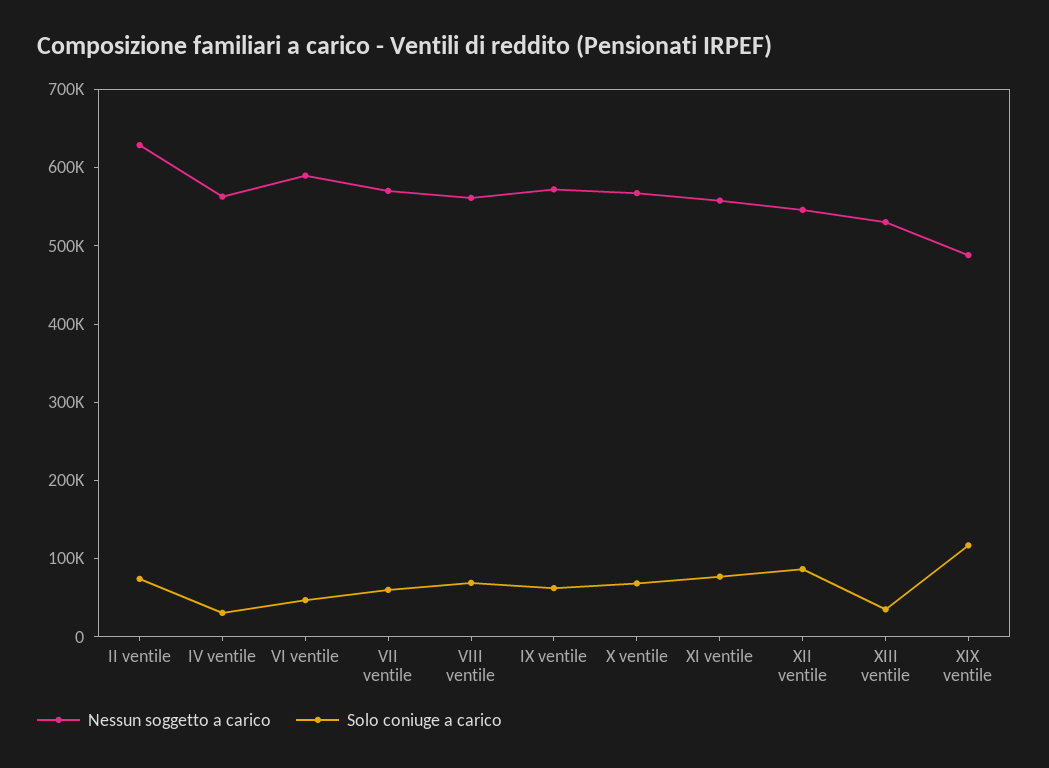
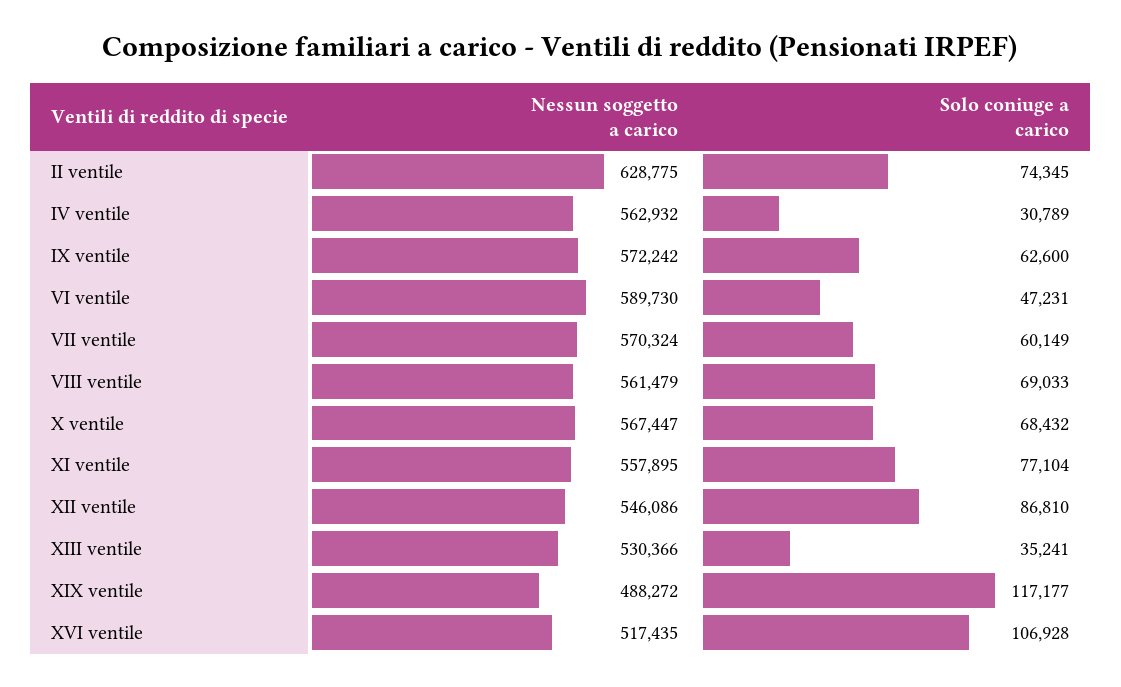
  {
    "Nessun soggetto a carico": {
      "II ventile": 628775,
      "IV ventile": 562932,
      "VI ventile": 589730,
      "VII ventile": 570324,
      "VIII ventile": 561479,
      "IX ventile": 572242,
      "X ventile": 567447,
      "XI ventile": 557895,
      "XII ventile": 546086,
      "XIII ventile": 530366,
-     "XIX ventile": 488272
+     "XIX ventile": 488272,
+     "XVI ventile": 517435
    },
    "Solo coniuge a carico": {
      "II ventile": 74345,
      "IV ventile": 30789,
      "VI ventile": 47231,
      "VII ventile": 60149,
      "VIII ventile": 69033,
      "IX ventile": 62600,
      "X ventile": 68432,
      "XI ventile": 77104,
      "XII ventile": 86810,
      "XIII ventile": 35241,
-     "XIX ventile": 117177
+     "XIX ventile": 117177,
+     "XVI ventile": 106928
    }
  }

